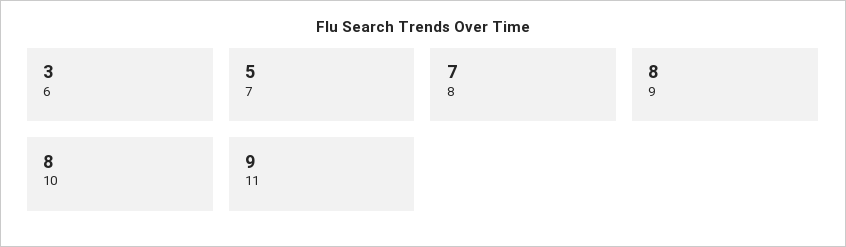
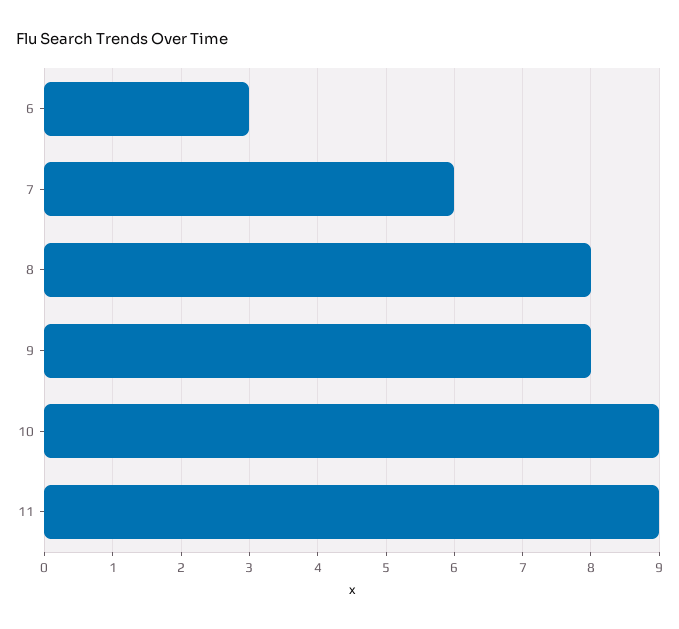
  {
    "6": 3,
-   "7": 5,
+   "7": 6,
-   "8": 7,
+   "8": 8,
    "9": 8,
-   "10": 8,
+   "10": 9,
    "11": 9
  }

